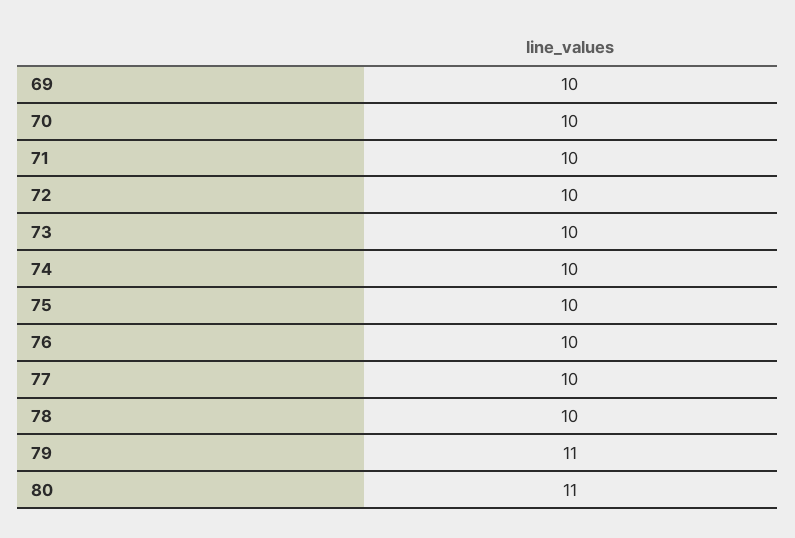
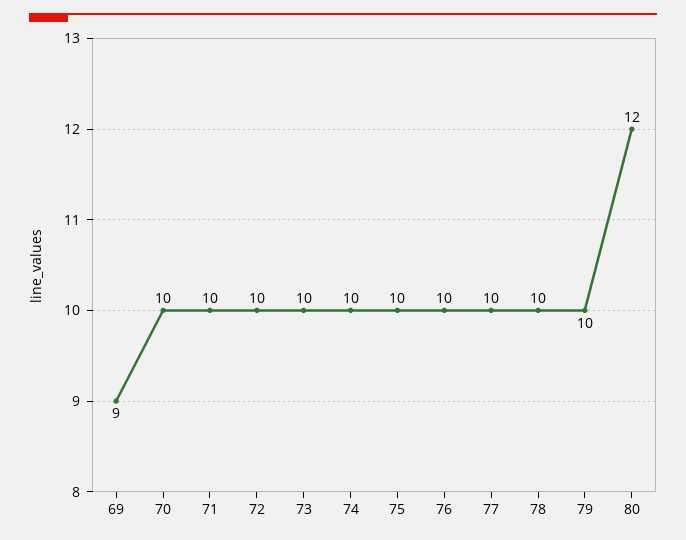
  {
-   "69": 10,
+   "69": 9,
    "70": 10,
    "71": 10,
    "72": 10,
    "73": 10,
    "74": 10,
    "75": 10,
    "76": 10,
    "77": 10,
    "78": 10,
-   "79": 11,
+   "79": 10,
-   "80": 11
+   "80": 12
  }

